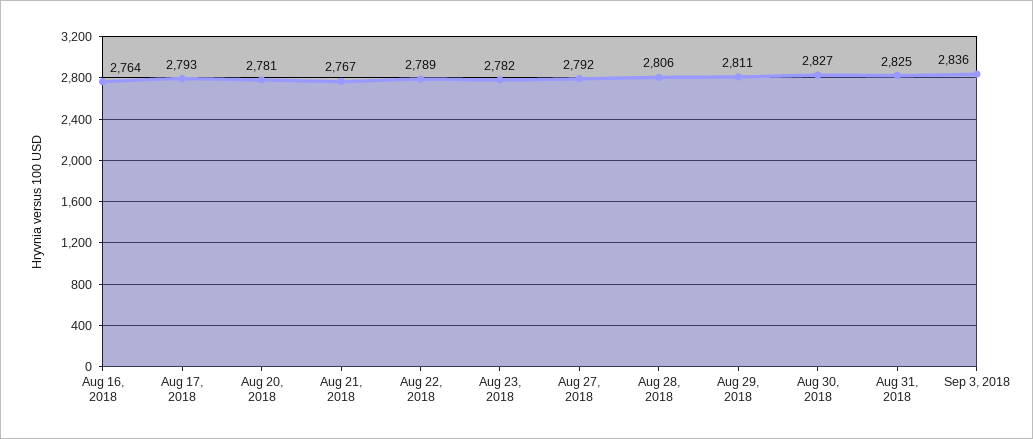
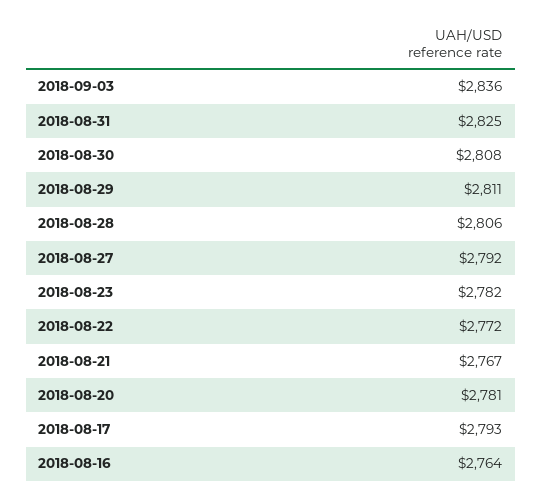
  {
    "Aug 16, 2018": 2764,
    "Aug 17, 2018": 2793,
    "Aug 20, 2018": 2781,
    "Aug 21, 2018": 2767,
-   "Aug 22, 2018": 2789,
+   "Aug 22, 2018": 2772,
    "Aug 23, 2018": 2782,
    "Aug 27, 2018": 2792,
    "Aug 28, 2018": 2806,
    "Aug 29, 2018": 2811,
-   "Aug 30, 2018": 2827,
+   "Aug 30, 2018": 2808,
    "Aug 31, 2018": 2825,
    "Sep 3, 2018": 2836
  }

